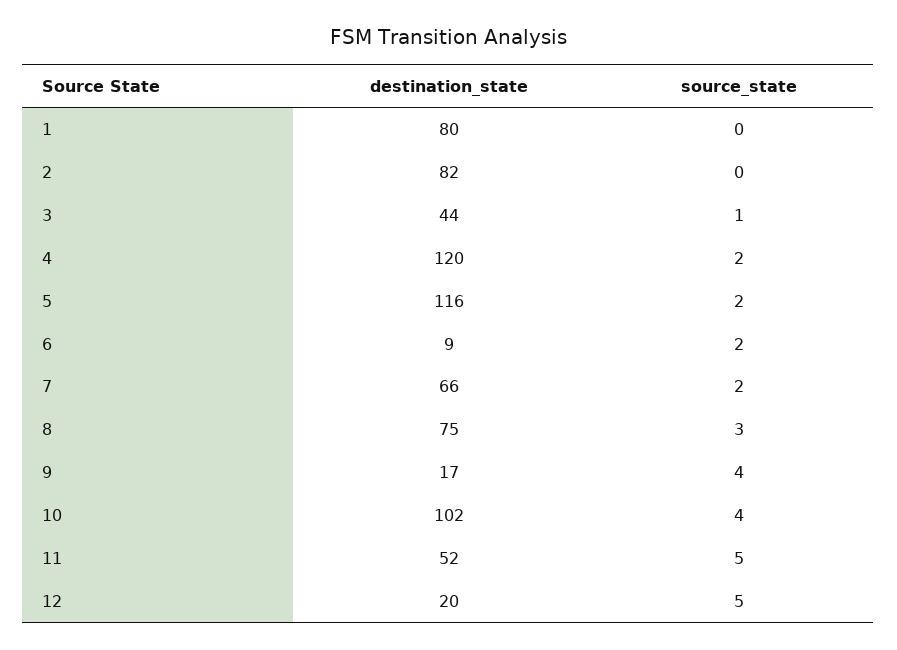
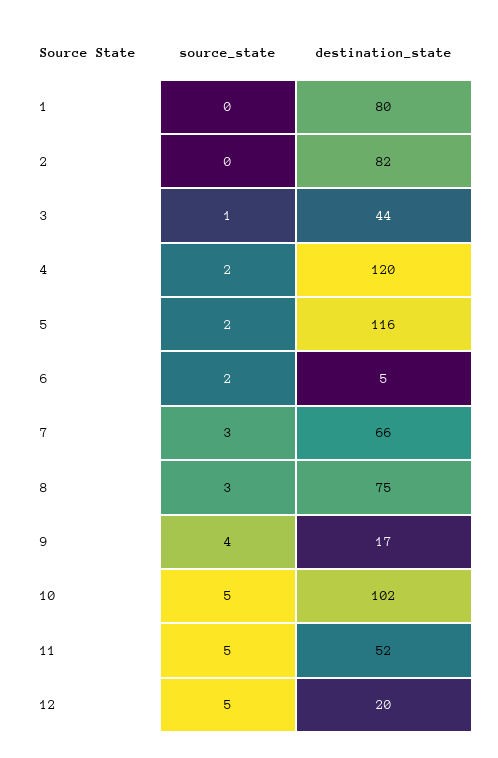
  {
    "destination_state": {
      "1": 80,
      "2": 82,
      "3": 44,
      "4": 120,
      "5": 116,
-     "6": 9,
+     "6": 5,
      "7": 66,
      "8": 75,
      "9": 17,
      "10": 102,
      "11": 52,
      "12": 20
    },
    "source_state": {
      "1": 0,
      "2": 0,
      "3": 1,
      "4": 2,
      "5": 2,
      "6": 2,
-     "7": 2,
+     "7": 3,
      "8": 3,
      "9": 4,
-     "10": 4,
+     "10": 5,
      "11": 5,
      "12": 5
    }
  }

